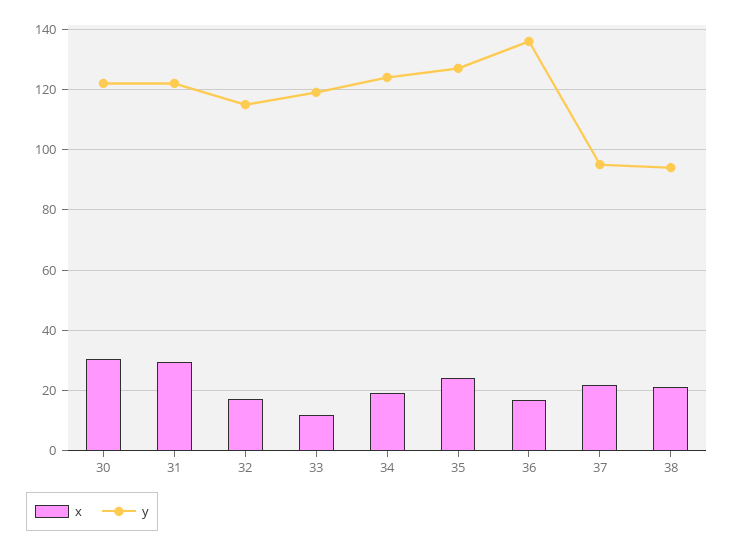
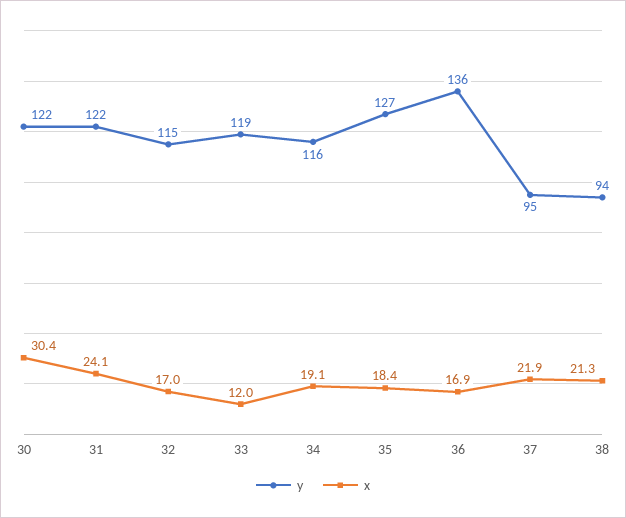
  {
    "x": {
      "30": 30.4,
-     "31": 30,
+     "31": 24.1,
      "32": 17,
      "33": 12,
      "34": 19.1,
-     "35": 24,
+     "35": 18.4,
      "36": 16.9,
      "37": 21.9,
      "38": 21.3
    },
    "y": {
      "30": 122,
      "31": 122,
      "32": 115,
      "33": 119,
-     "34": 124,
+     "34": 116,
      "35": 127,
      "36": 136,
      "37": 95,
      "38": 94
    }
  }

